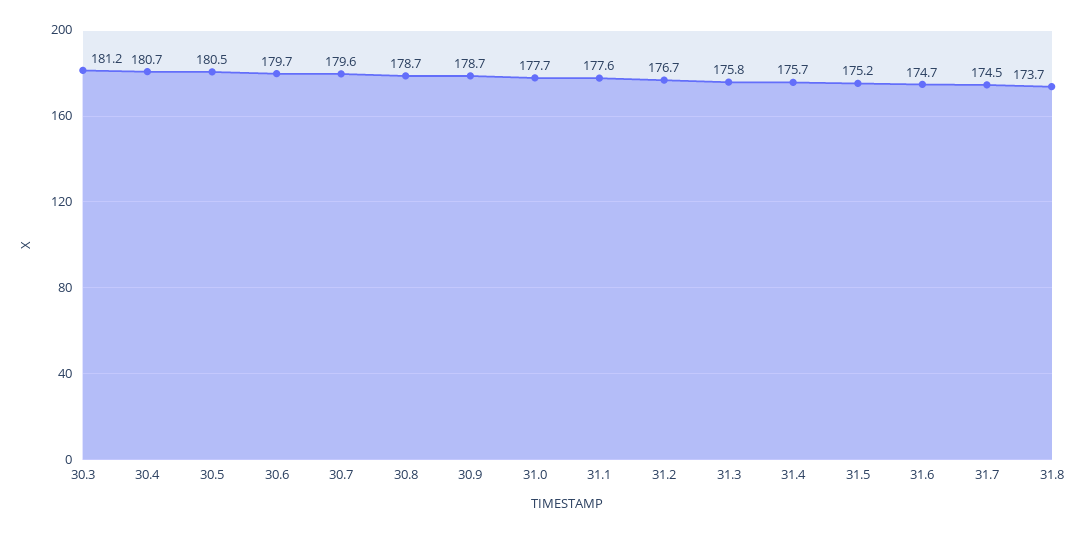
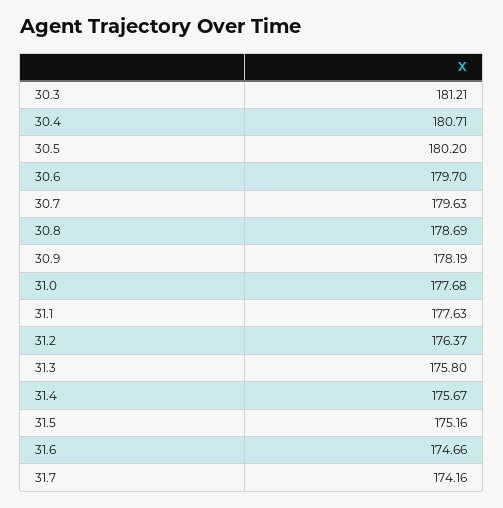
  {
    "30.3": 181.21,
    "30.4": 180.71,
-   "30.5": 180.5,
+   "30.5": 180.2,
    "30.6": 179.7,
    "30.7": 179.63,
    "30.8": 178.69,
-   "30.9": 178.7,
+   "30.9": 178.19,
    "31.0": 177.68,
    "31.1": 177.63,
-   "31.2": 176.7,
+   "31.2": 176.37,
    "31.3": 175.8,
    "31.4": 175.67,
    "31.5": 175.16,
    "31.6": 174.66,
-   "31.7": 174.5,
+   "31.7": 174.16
-   "31.8": 173.7
  }

